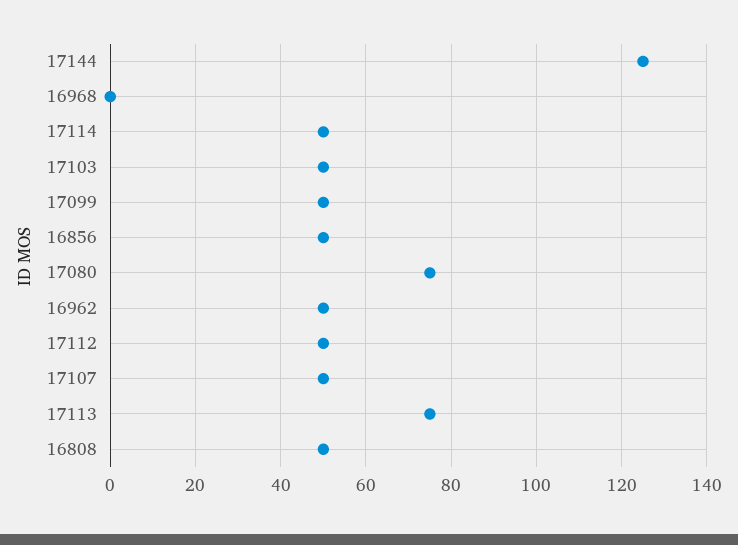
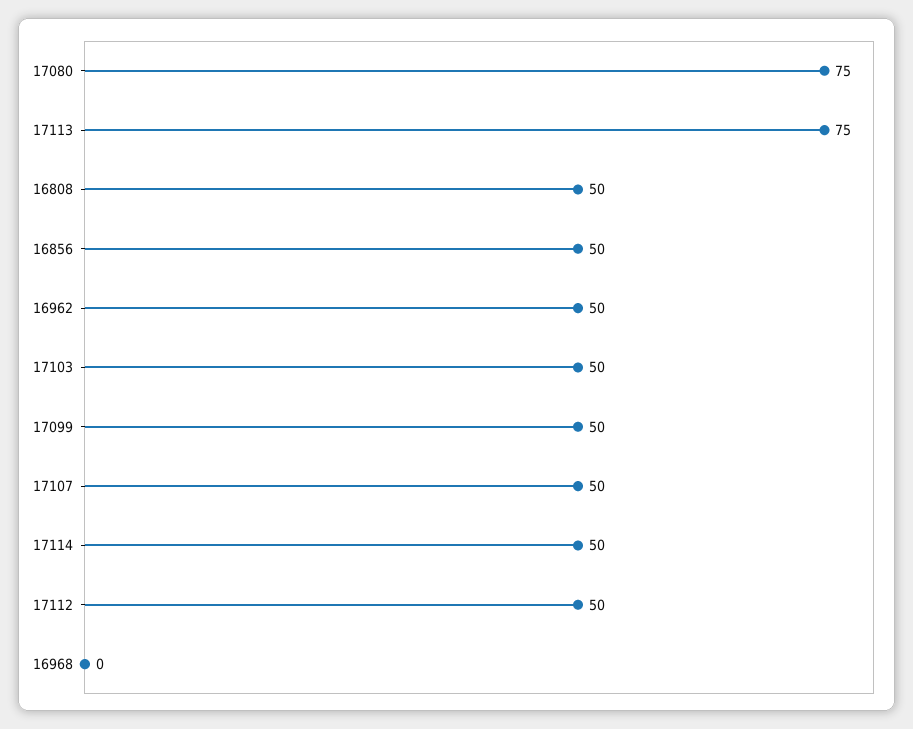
  {
-   "17144": 125,
    "16968": 0,
    "17114": 50,
    "17103": 50,
    "17099": 50,
    "16856": 50,
    "17080": 75,
    "16962": 50,
    "17112": 50,
    "17107": 50,
    "17113": 75,
    "16808": 50
  }

